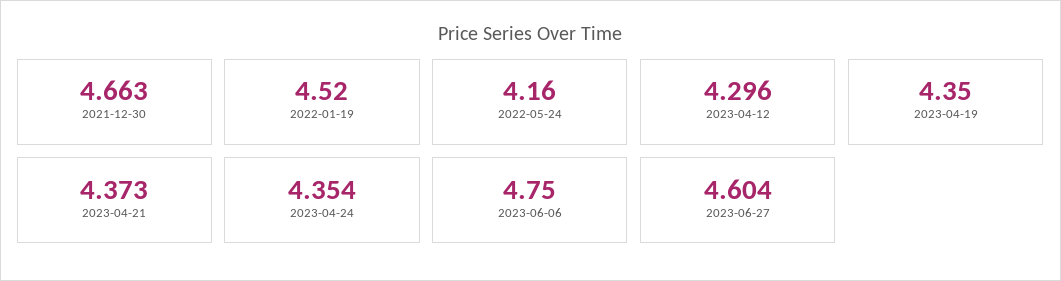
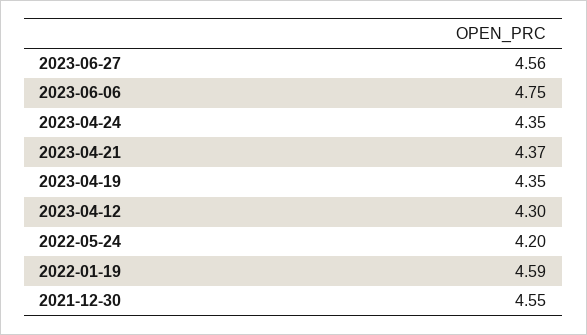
  {
-   "2021-12-30": 4.663,
+   "2021-12-30": 4.55,
-   "2022-01-19": 4.52,
+   "2022-01-19": 4.59,
-   "2022-05-24": 4.16,
+   "2022-05-24": 4.2,
    "2023-04-12": 4.296,
    "2023-04-19": 4.35,
    "2023-04-21": 4.373,
    "2023-04-24": 4.354,
    "2023-06-06": 4.75,
-   "2023-06-27": 4.604
+   "2023-06-27": 4.56
  }

